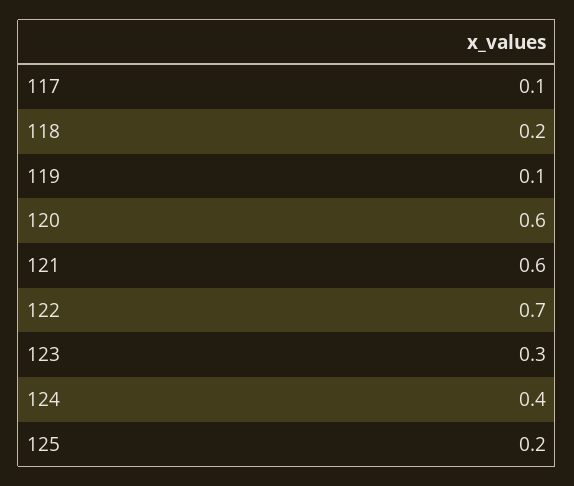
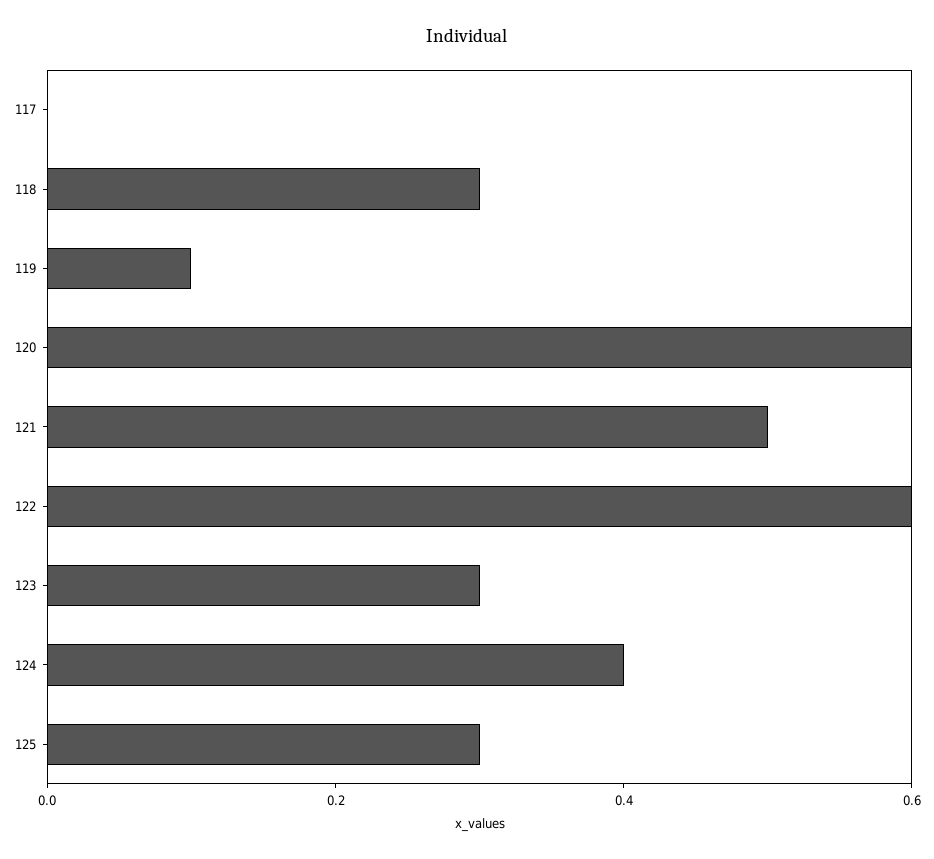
  {
-   "117": 0.1,
+   "117": 0,
-   "118": 0.2,
+   "118": 0.3,
    "119": 0.1,
    "120": 0.6,
-   "121": 0.6,
+   "121": 0.5,
-   "122": 0.7,
+   "122": 0.6,
    "123": 0.3,
    "124": 0.4,
-   "125": 0.2
+   "125": 0.3
  }

